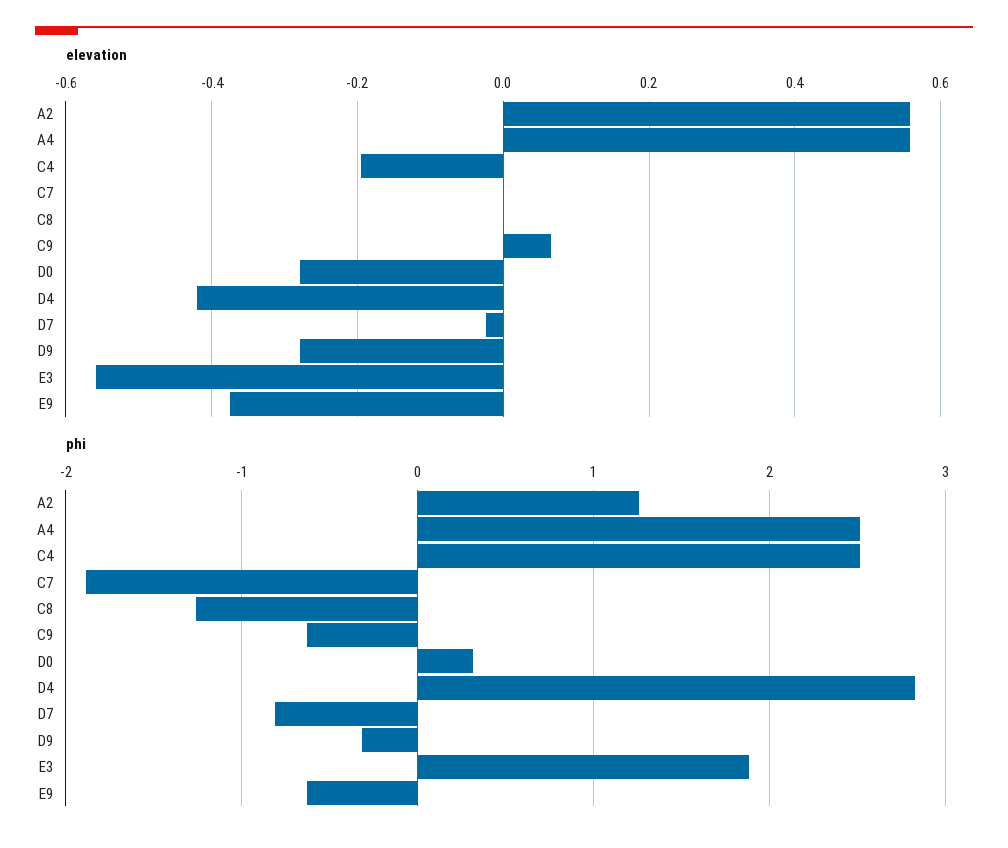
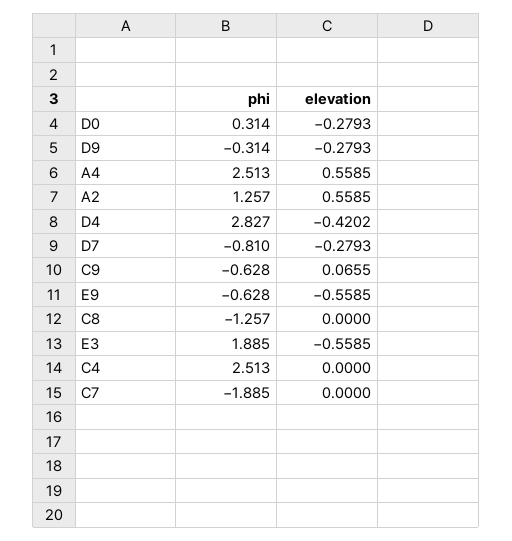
  {
    "elevation": {
      "A2": 0.5585,
      "A4": 0.5585,
-     "C4": -0.2,
+     "C4": 0,
      "C7": 0,
      "C8": 0,
      "C9": 0.0655,
      "D0": -0.2793,
      "D4": -0.4202,
-     "D7": -0.02,
+     "D7": -0.2793,
      "D9": -0.2793,
      "E3": -0.5585,
-     "E9": -0.38
+     "E9": -0.5585
    },
    "phi": {
      "A2": 1.257,
      "A4": 2.513,
      "C4": 2.513,
      "C7": -1.885,
      "C8": -1.257,
      "C9": -0.628,
      "D0": 0.314,
      "D4": 2.827,
      "D7": -0.81,
      "D9": -0.314,
      "E3": 1.885,
      "E9": -0.628
    }
  }

